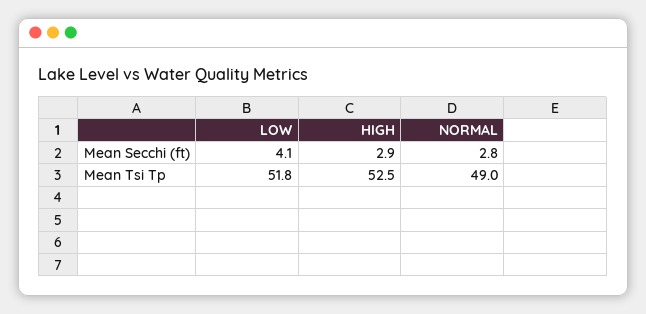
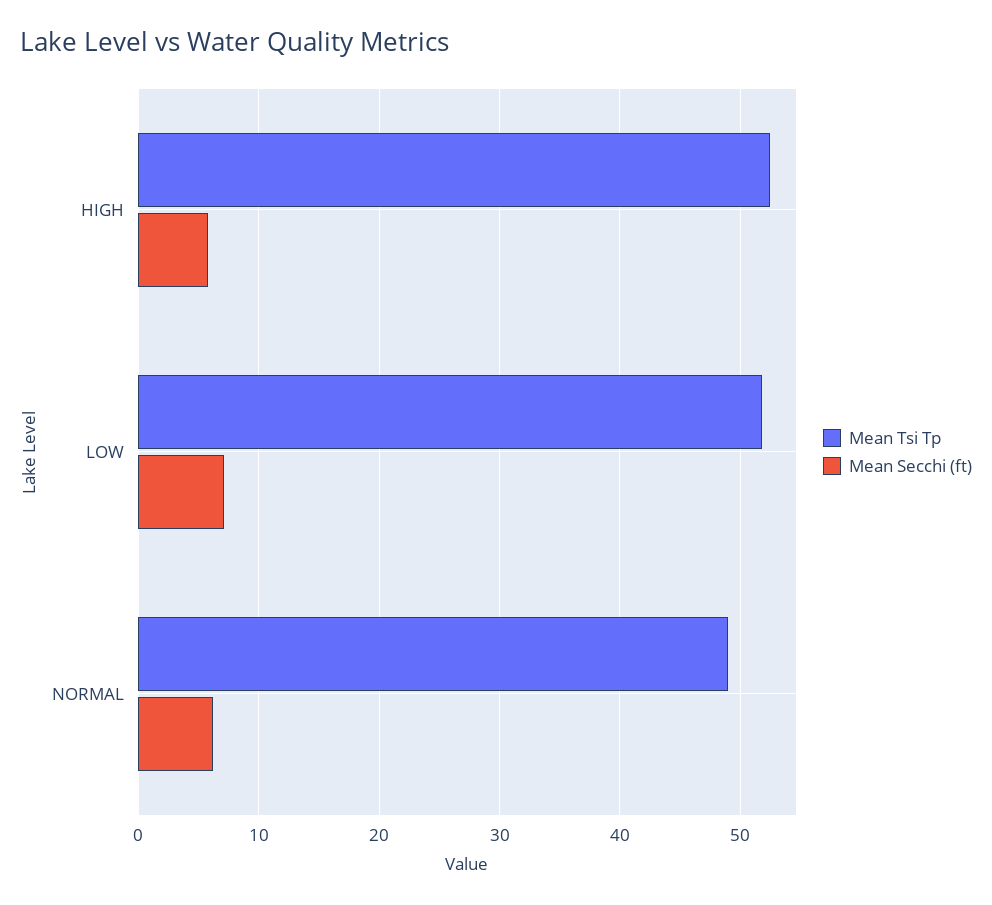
  {
    "Mean Secchi (ft)": {
-     "LOW": 4.1,
+     "LOW": 7,
-     "HIGH": 2.9,
+     "HIGH": 6,
-     "NORMAL": 2.8
+     "NORMAL": 6
    },
    "Mean Tsi Tp": {
      "LOW": 51.8,
      "HIGH": 52.5,
      "NORMAL": 49
    }
  }

